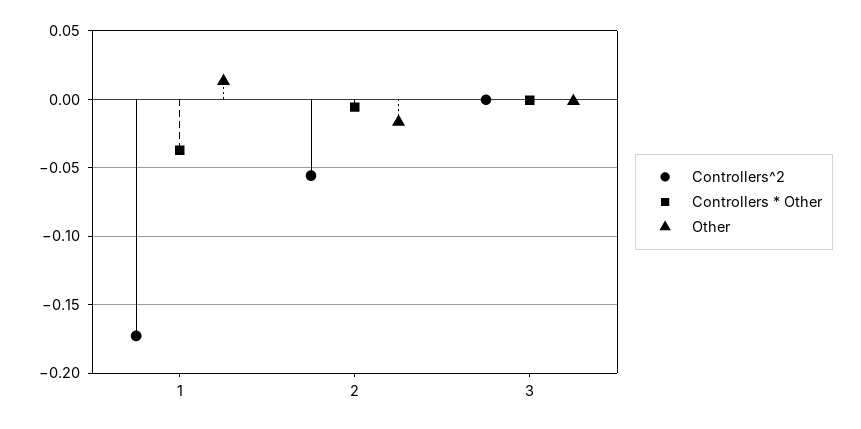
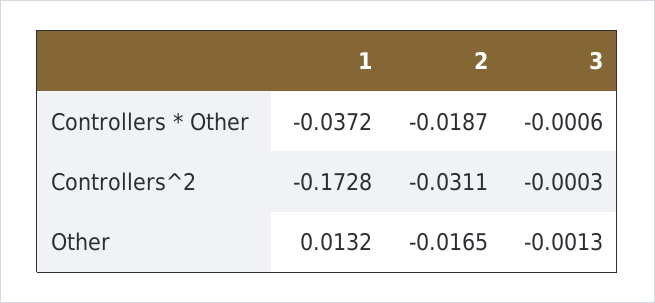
  {
    "Controllers^2": {
      "1": -0.1728,
-     "2": -0.055,
+     "2": -0.0311,
      "3": -0.0003
    },
    "Controllers * Other": {
      "1": -0.0372,
-     "2": -0.005,
+     "2": -0.0187,
      "3": -0.0006
    },
    "Other": {
      "1": 0.0132,
      "2": -0.0165,
      "3": -0.0013
    }
  }

